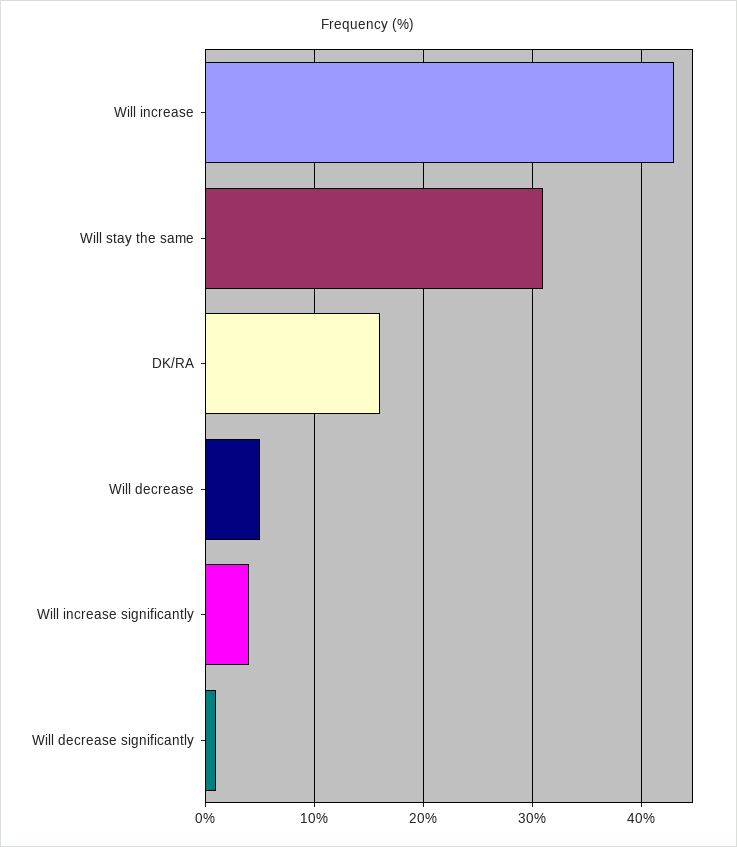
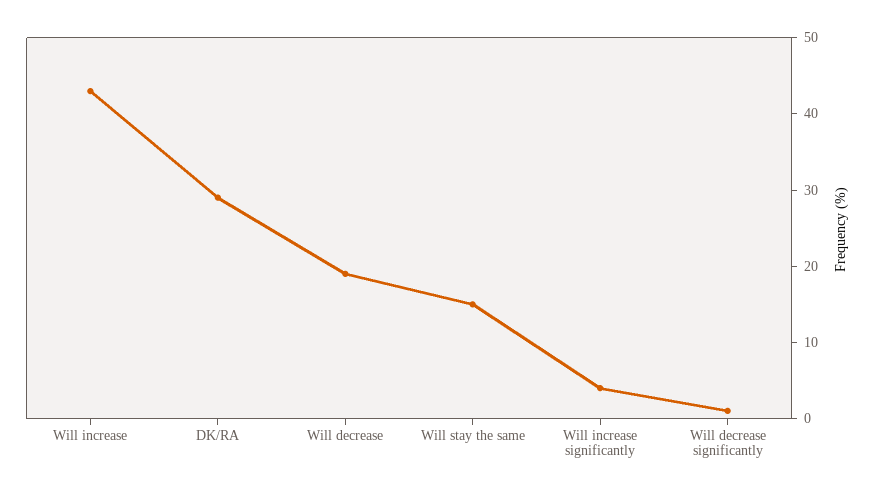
  {
    "Will increase": 43,
-   "Will stay the same": 31,
+   "Will stay the same": 15,
-   "DK/RA": 16,
+   "DK/RA": 30,
-   "Will decrease": 5,
+   "Will decrease": 20,
    "Will increase significantly": 4,
    "Will decrease significantly": 1
  }

